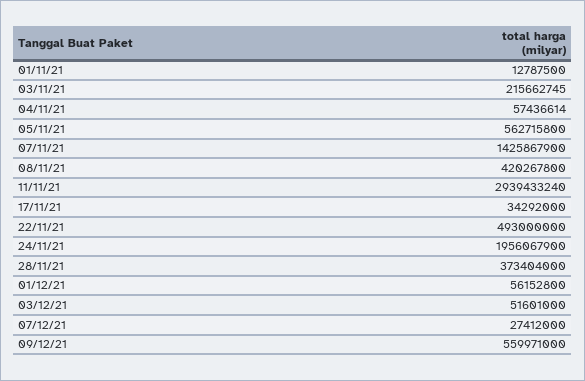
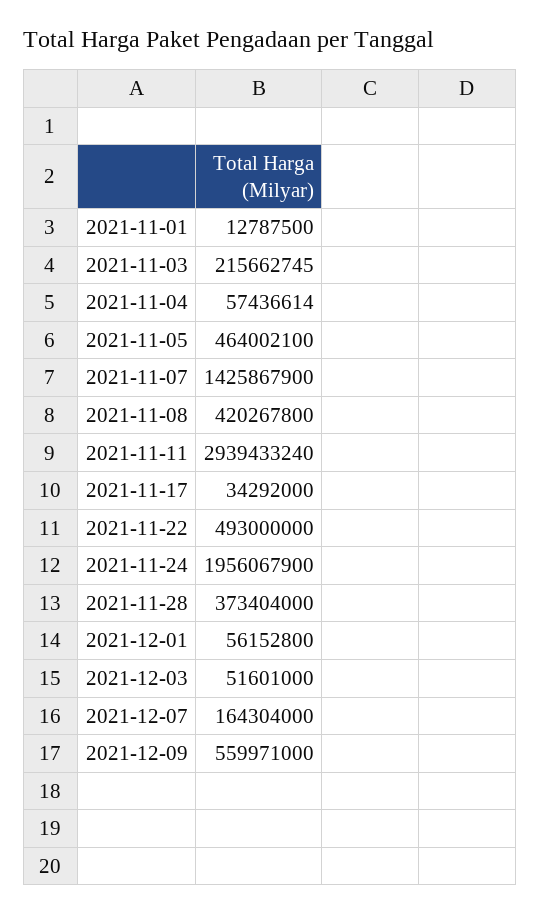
  {
    "01/11/21": 12787500,
    "03/11/21": 215662745,
    "04/11/21": 57436614,
-   "05/11/21": 562715800,
+   "05/11/21": 464002100,
    "07/11/21": 1425867900,
    "08/11/21": 420267800,
    "11/11/21": 2939433240,
    "17/11/21": 34292000,
    "22/11/21": 493000000,
    "24/11/21": 1956067900,
    "28/11/21": 373404000,
    "01/12/21": 56152800,
    "03/12/21": 51601000,
-   "07/12/21": 27412000,
+   "07/12/21": 164304000,
    "09/12/21": 559971000
  }

